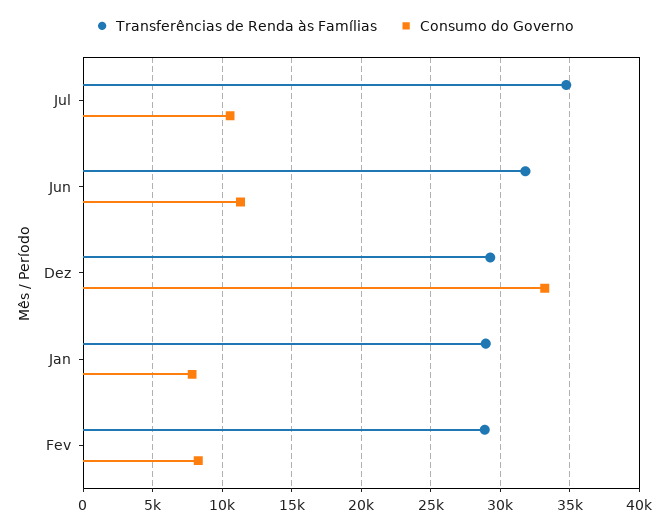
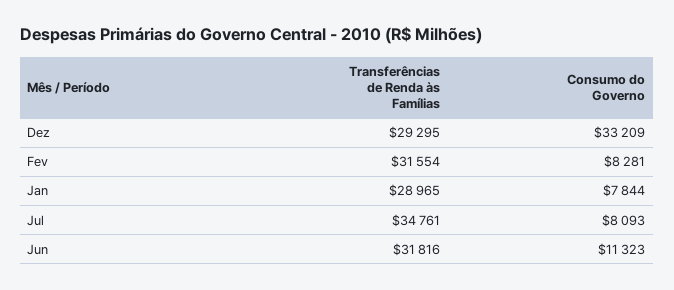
  {
    "Transferências de Renda às Famílias": {
      "Jul": 34761,
      "Jun": 31816,
      "Dez": 29295,
      "Jan": 28965,
-     "Fev": 29000
+     "Fev": 31554
    },
    "Consumo do Governo": {
-     "Jul": 10500,
+     "Jul": 8093,
      "Jun": 11323,
      "Dez": 33209,
      "Jan": 7844,
      "Fev": 8281
    }
  }

